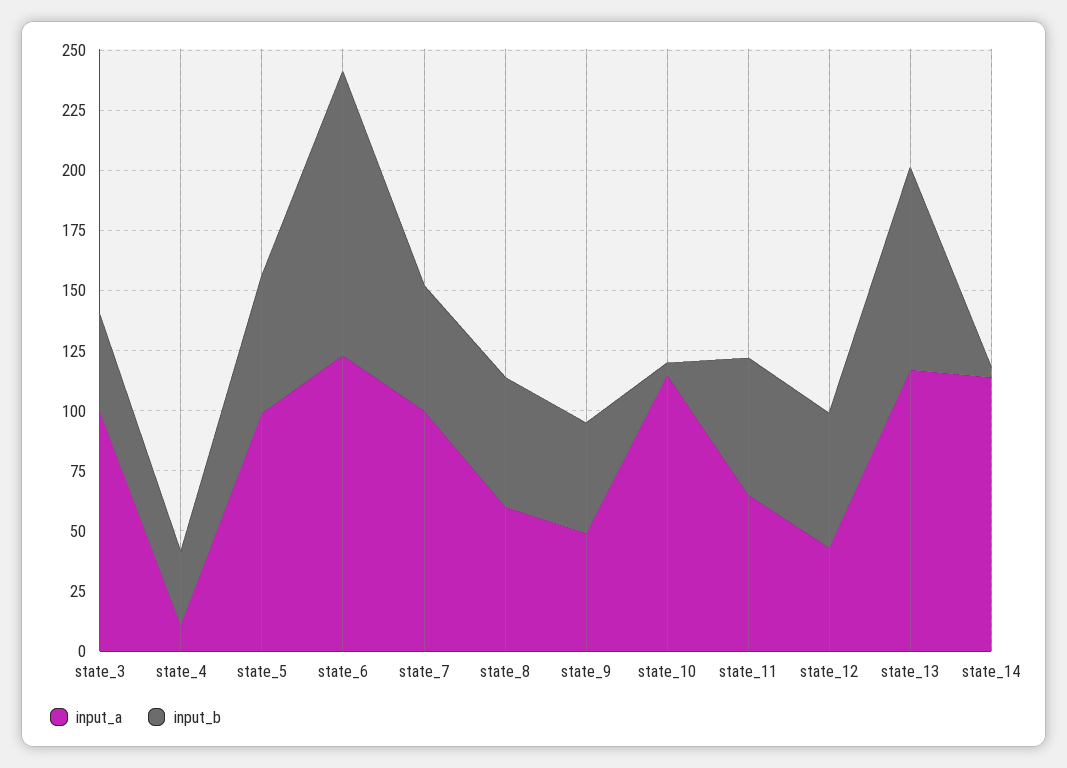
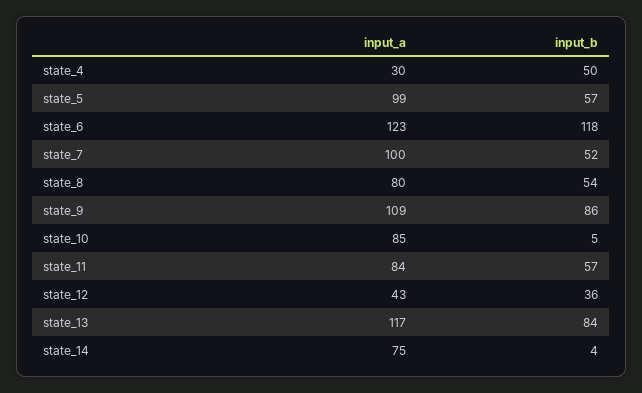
  {
    "input_a": {
-     "state_3": 100,
-     "state_4": 10,
+     "state_4": 30,
      "state_5": 99,
      "state_6": 123,
      "state_7": 100,
-     "state_8": 60,
+     "state_8": 80,
-     "state_9": 50,
+     "state_9": 109,
-     "state_10": 115,
+     "state_10": 85,
-     "state_11": 65,
+     "state_11": 84,
      "state_12": 43,
      "state_13": 117,
-     "state_14": 115
+     "state_14": 75
    },
    "input_b": {
-     "state_3": 40,
-     "state_4": 30,
+     "state_4": 50,
      "state_5": 57,
      "state_6": 118,
      "state_7": 52,
      "state_8": 54,
-     "state_9": 45,
+     "state_9": 86,
      "state_10": 5,
      "state_11": 57,
-     "state_12": 55,
+     "state_12": 36,
      "state_13": 84,
      "state_14": 4
    }
  }

